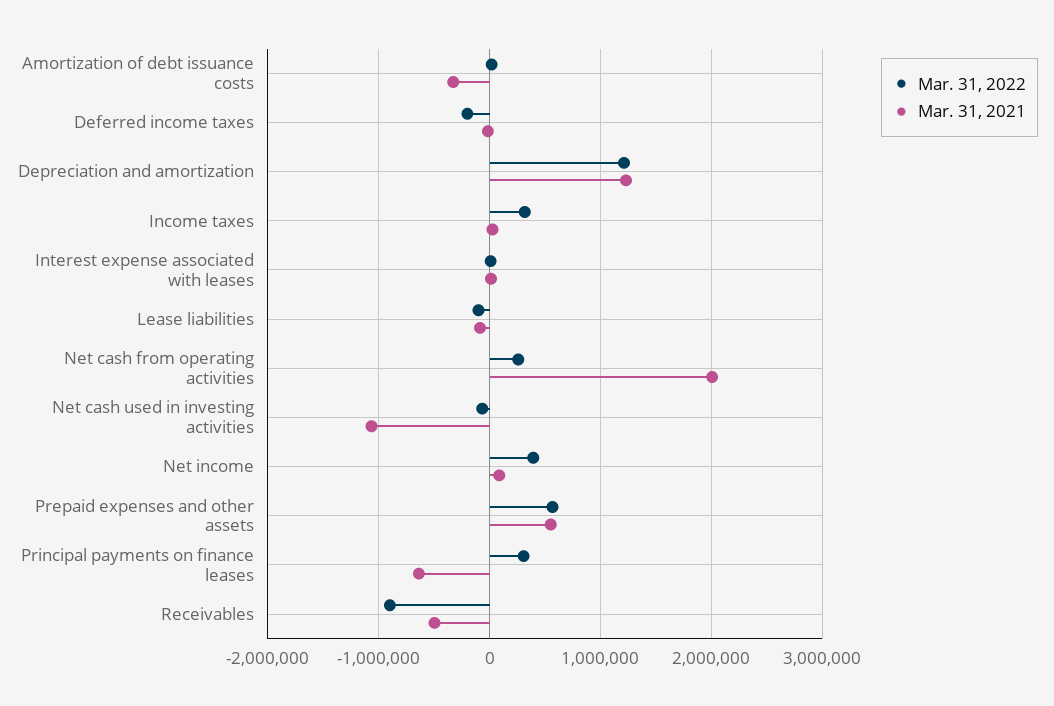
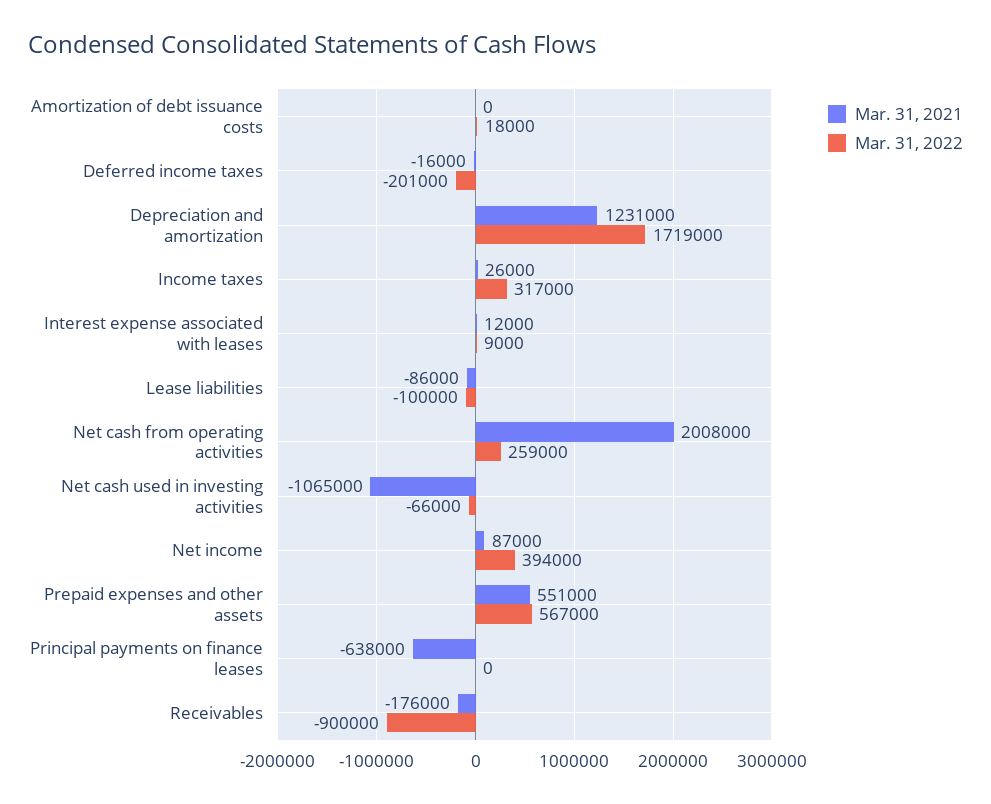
  {
    "Mar. 31, 2022": {
      "Amortization of debt issuance costs": 18000,
      "Deferred income taxes": -201000,
-     "Depreciation and amortization": 1200000,
+     "Depreciation and amortization": 1719000,
      "Income taxes": 317000,
      "Interest expense associated with leases": 9000,
      "Lease liabilities": -100000,
      "Net cash from operating activities": 259000,
      "Net cash used in investing activities": -66000,
      "Net income": 394000,
      "Prepaid expenses and other assets": 567000,
-     "Principal payments on finance leases": 300000,
+     "Principal payments on finance leases": 0,
      "Receivables": -900000
    },
    "Mar. 31, 2021": {
-     "Amortization of debt issuance costs": -300000,
+     "Amortization of debt issuance costs": 0,
      "Deferred income taxes": -16000,
      "Depreciation and amortization": 1231000,
      "Income taxes": 26000,
      "Interest expense associated with leases": 12000,
      "Lease liabilities": -86000,
      "Net cash from operating activities": 2008000,
      "Net cash used in investing activities": -1065000,
      "Net income": 87000,
      "Prepaid expenses and other assets": 551000,
      "Principal payments on finance leases": -638000,
-     "Receivables": -500000
+     "Receivables": -176000
    }
  }

